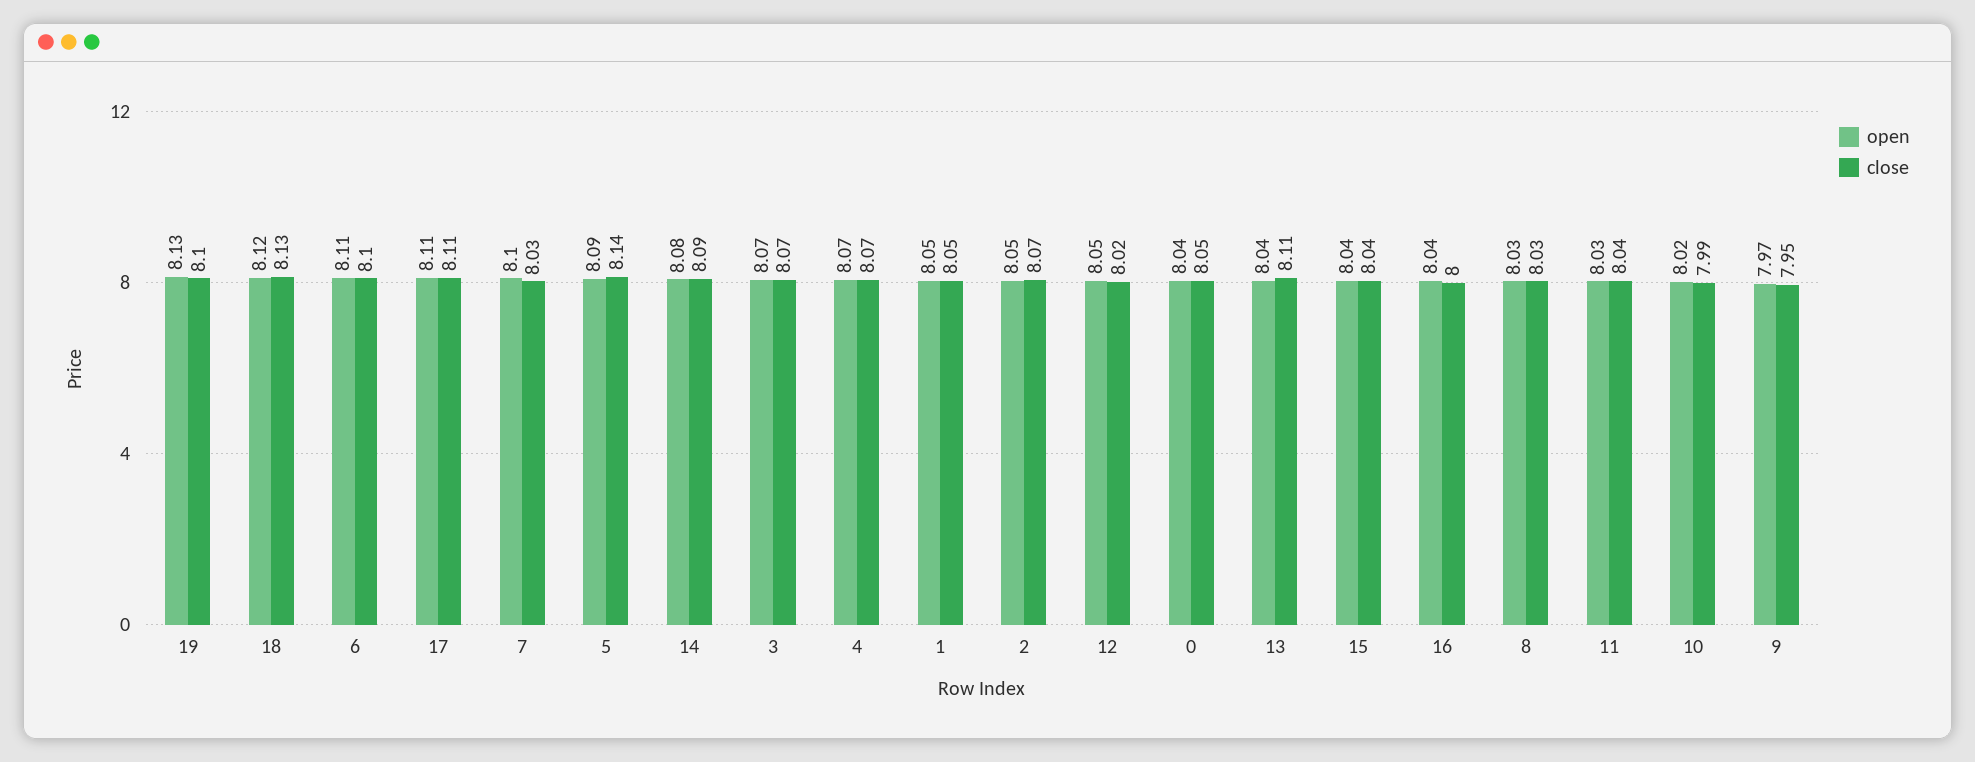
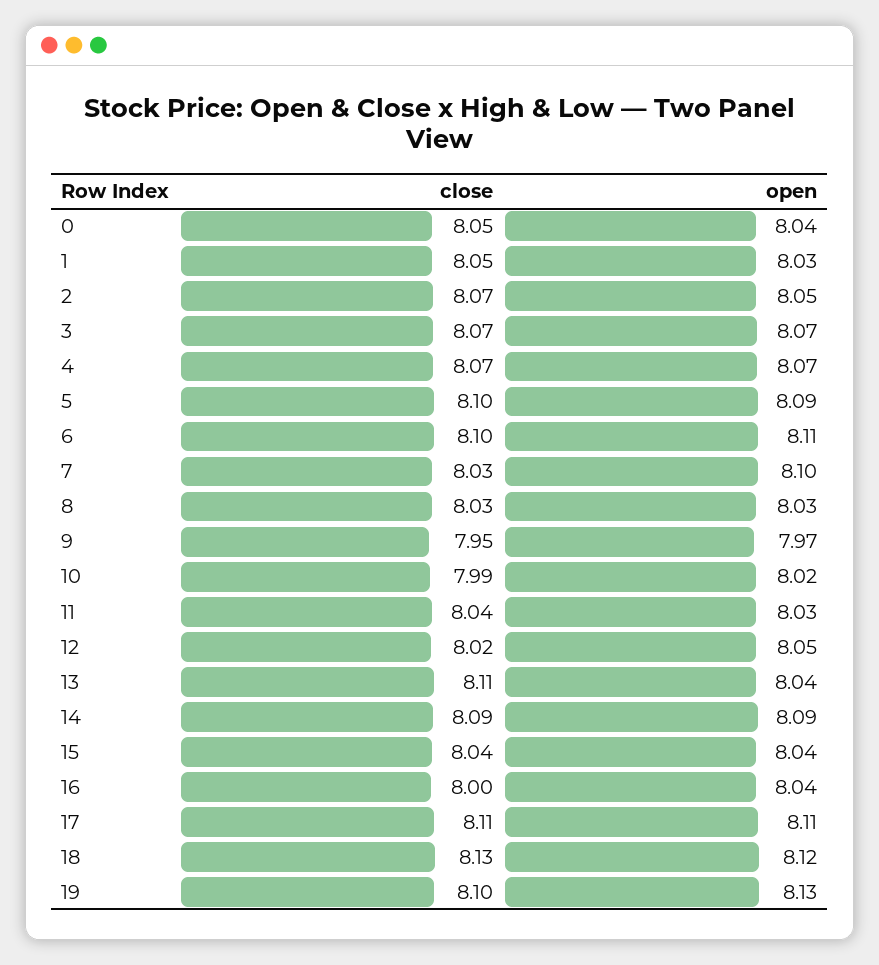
  {
    "open": {
      "19": 8.13,
      "18": 8.12,
      "6": 8.11,
      "17": 8.11,
      "7": 8.1,
      "5": 8.09,
-     "14": 8.08,
+     "14": 8.09,
      "3": 8.07,
      "4": 8.07,
-     "1": 8.05,
+     "1": 8.03,
      "2": 8.05,
      "12": 8.05,
      "0": 8.04,
      "13": 8.04,
      "15": 8.04,
      "16": 8.04,
      "8": 8.03,
      "11": 8.03,
      "10": 8.02,
      "9": 7.97
    },
    "close": {
      "19": 8.1,
      "18": 8.13,
      "6": 8.1,
      "17": 8.11,
      "7": 8.03,
-     "5": 8.14,
+     "5": 8.1,
      "14": 8.09,
      "3": 8.07,
      "4": 8.07,
      "1": 8.05,
      "2": 8.07,
      "12": 8.02,
      "0": 8.05,
      "13": 8.11,
      "15": 8.04,
      "16": 8,
      "8": 8.03,
      "11": 8.04,
      "10": 7.99,
      "9": 7.95
    }
  }

